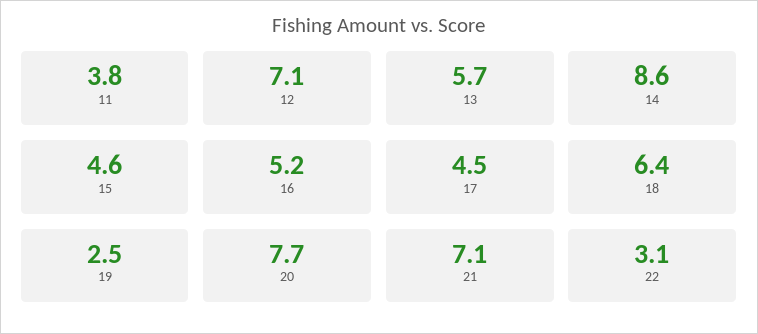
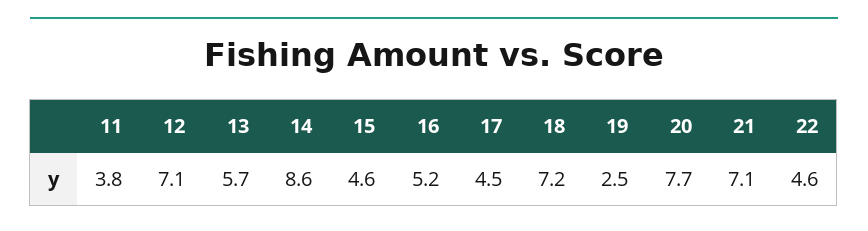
  {
    "11": 3.8,
    "12": 7.1,
    "13": 5.7,
    "14": 8.6,
    "15": 4.6,
    "16": 5.2,
    "17": 4.5,
-   "18": 6.4,
+   "18": 7.2,
    "19": 2.5,
    "20": 7.7,
    "21": 7.1,
-   "22": 3.1
+   "22": 4.6
  }

